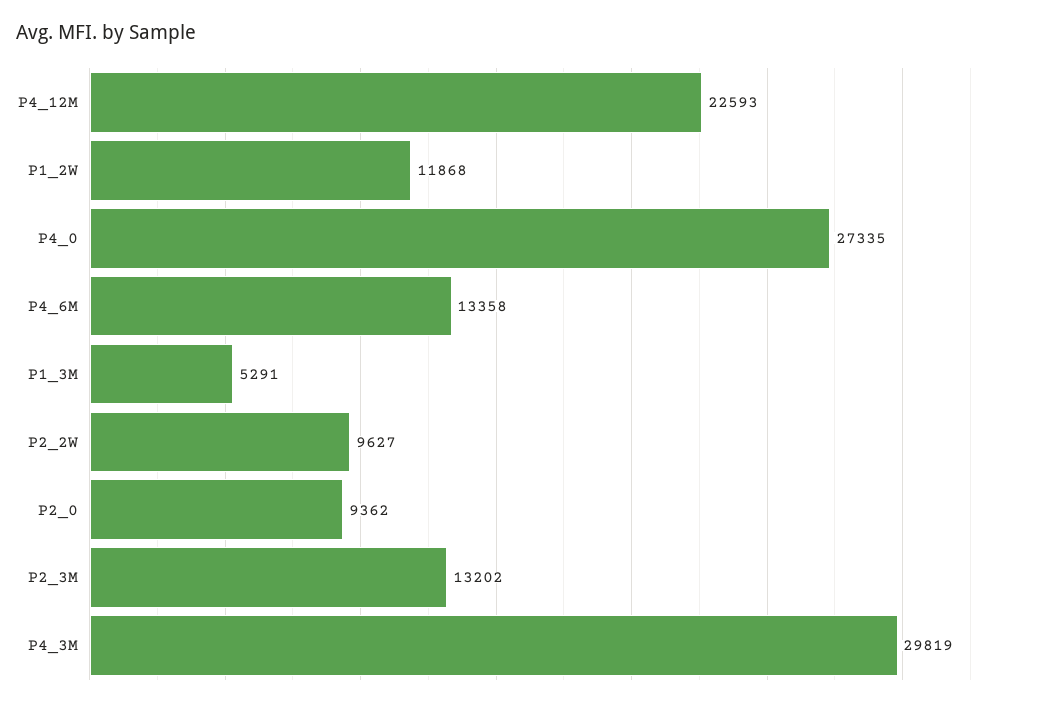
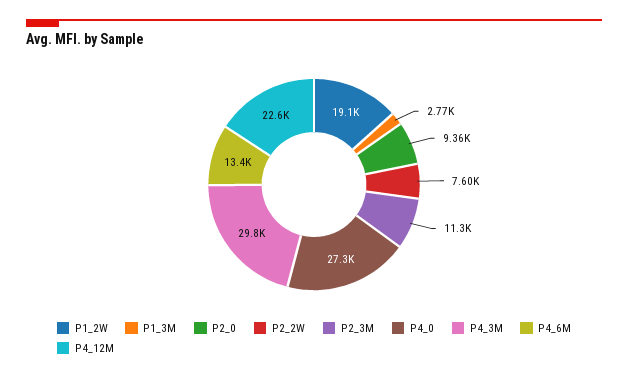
  {
    "P4_12M": 22593,
-   "P1_2W": 11868,
+   "P1_2W": 19100,
    "P4_0": 27335,
    "P4_6M": 13358,
-   "P1_3M": 5291,
+   "P1_3M": 2770,
-   "P2_2W": 9627,
+   "P2_2W": 7600,
    "P2_0": 9362,
-   "P2_3M": 13202,
+   "P2_3M": 11300,
    "P4_3M": 29819
  }

